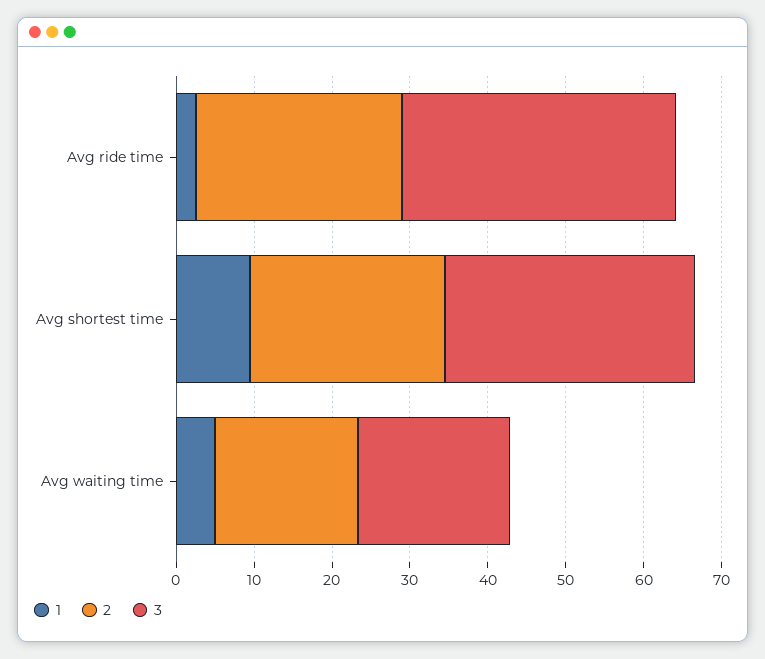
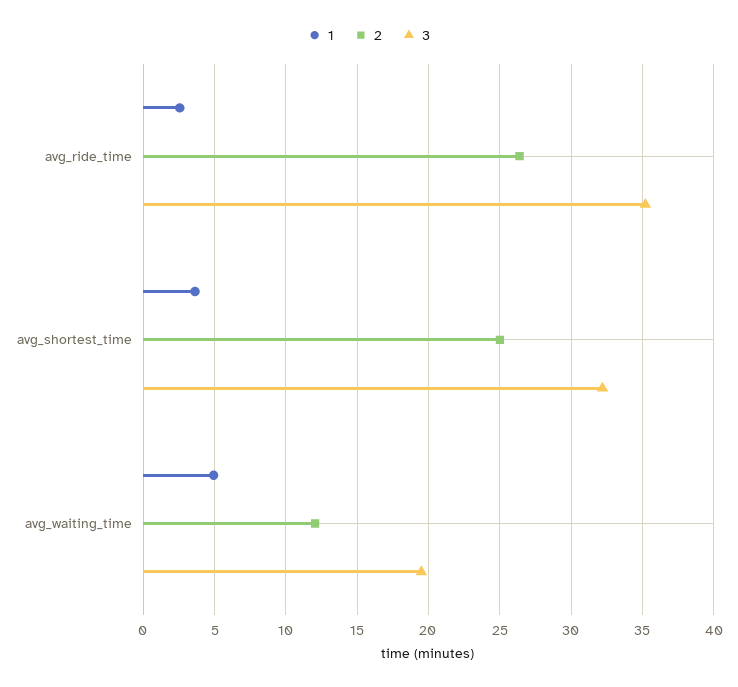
  {
    "1": {
      "Avg ride time": 2.5,
-     "Avg shortest time": 10,
+     "Avg shortest time": 3.5,
      "Avg waiting time": 5
    },
    "2": {
      "Avg ride time": 26.5,
      "Avg shortest time": 25,
-     "Avg waiting time": 18
+     "Avg waiting time": 12
    },
    "3": {
      "Avg ride time": 35,
      "Avg shortest time": 32,
      "Avg waiting time": 19.5
    }
  }

